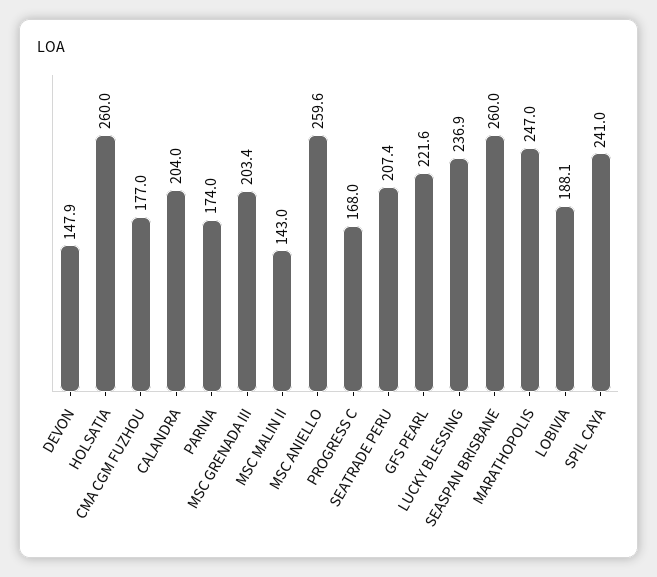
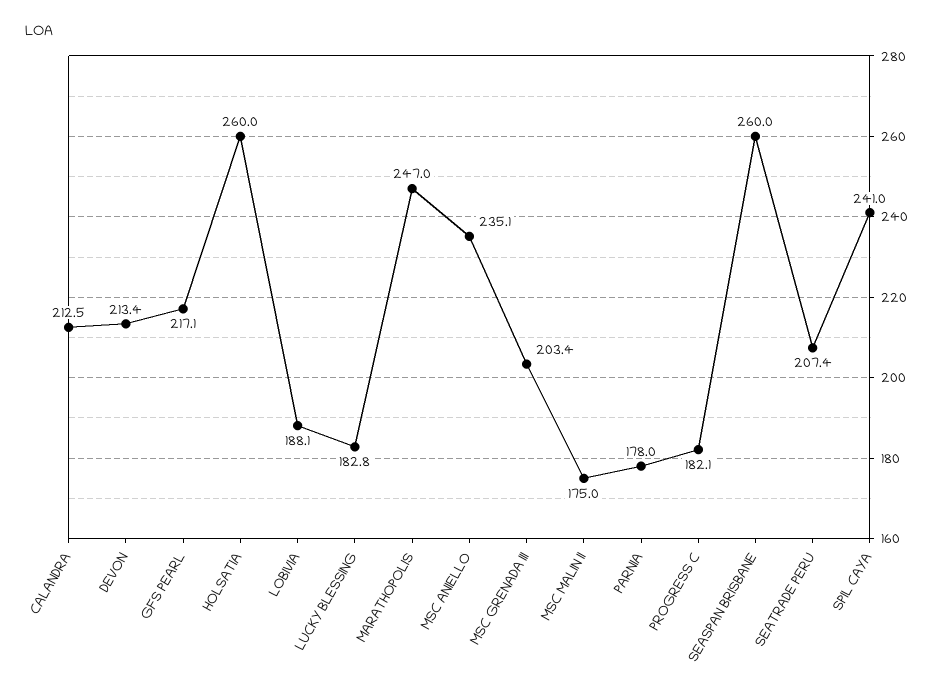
  {
-   "DEVON": 147.9,
+   "DEVON": 213.4,
    "HOLSATIA": 260,
-   "CMA CGM FUZHOU": 177,
-   "CALANDRA": 204,
+   "CALANDRA": 212.5,
-   "PARNIA": 174,
+   "PARNIA": 178,
    "MSC GRENADA III": 203.4,
-   "MSC MALIN II": 143,
+   "MSC MALIN II": 175,
-   "MSC ANIELLO": 259.6,
+   "MSC ANIELLO": 235.1,
-   "PROGRESS C": 168,
+   "PROGRESS C": 182.1,
    "SEATRADE PERU": 207.4,
-   "GFS PEARL": 221.6,
+   "GFS PEARL": 217.1,
-   "LUCKY BLESSING": 236.9,
+   "LUCKY BLESSING": 182.8,
    "SEASPAN BRISBANE": 260,
    "MARATHOPOLIS": 247,
    "LOBIVIA": 188.1,
    "SPIL CAYA": 241
  }

